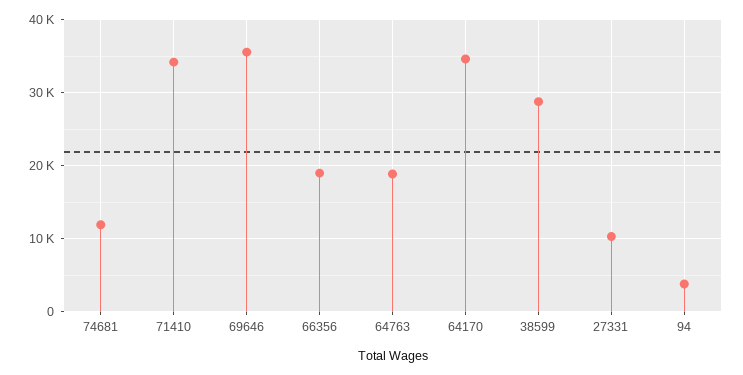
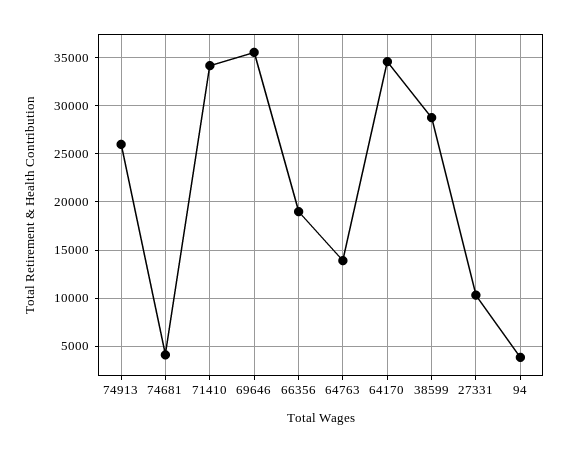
  {
-   "74681": 12000,
+   "74681": 4000,
    "71410": 34000,
    "69646": 36000,
    "66356": 19000,
-   "64763": 19000,
+   "64763": 14000,
    "64170": 35000,
    "38599": 29000,
    "27331": 10000,
-   "94": 4000
+   "94": 4000,
+   "74913": 26000
  }

